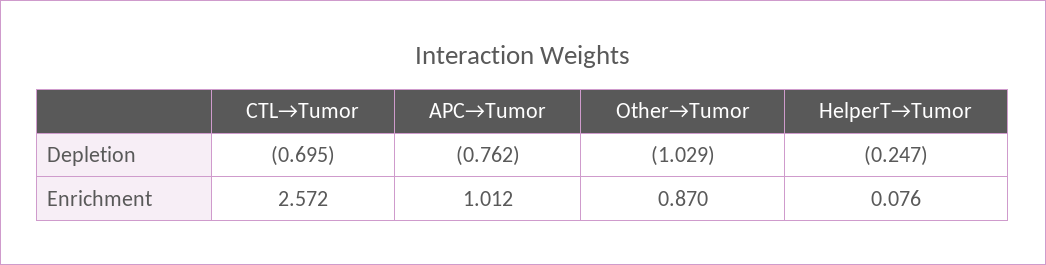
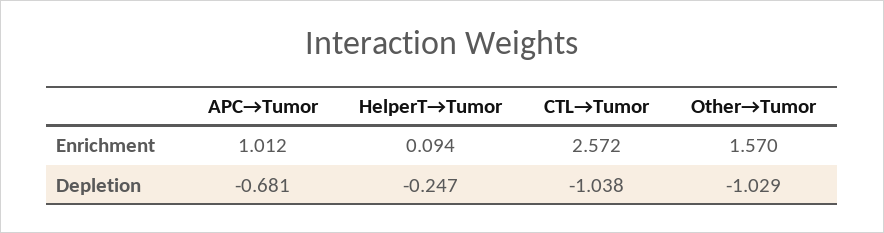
  {
    "CTL→Tumor": {
-     "Depletion": -0.695,
+     "Depletion": -1.038,
      "Enrichment": 2.572
    },
    "APC→Tumor": {
-     "Depletion": -0.762,
+     "Depletion": -0.681,
      "Enrichment": 1.012
    },
    "Other→Tumor": {
      "Depletion": -1.029,
-     "Enrichment": 0.87
+     "Enrichment": 1.57
    },
    "HelperT→Tumor": {
      "Depletion": -0.247,
-     "Enrichment": 0.076
+     "Enrichment": 0.094
    }
  }

